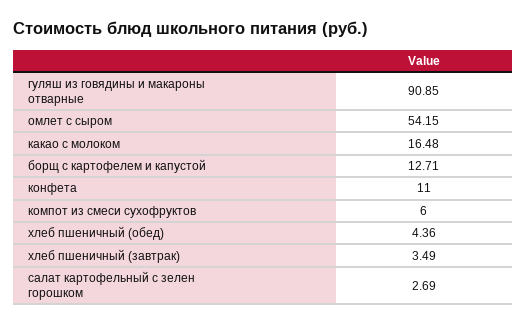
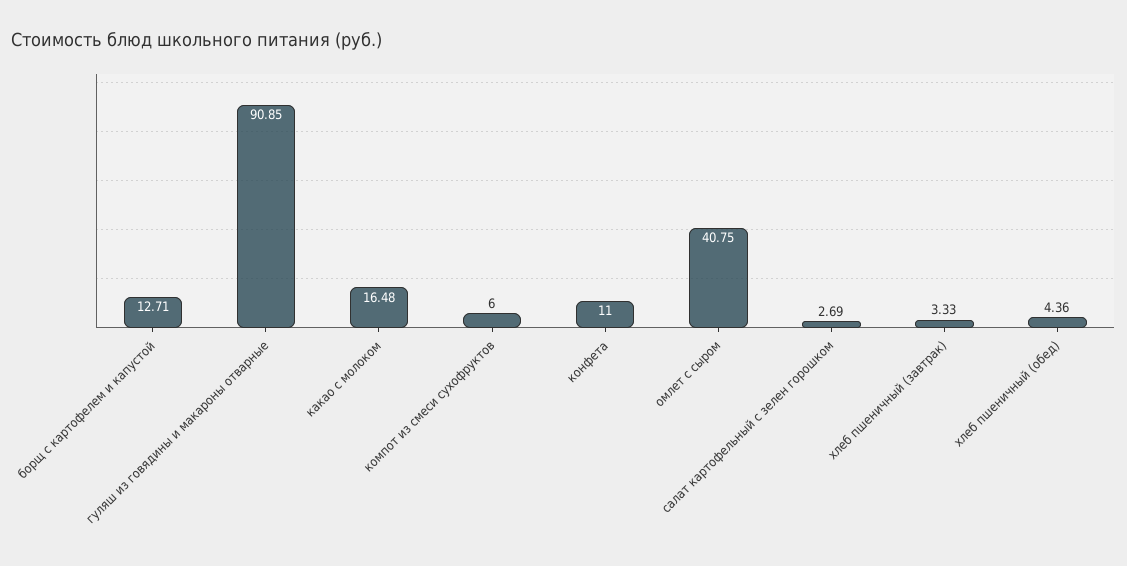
  {
    "гуляш из говядины и макароны отварные": 90.85,
-   "омлет с сыром": 54.15,
+   "омлет с сыром": 40.75,
    "какао с молоком": 16.48,
    "борщ с картофелем и капустой": 12.71,
    "конфета": 11,
    "компот из смеси сухофруктов": 6,
    "хлеб пшеничный (обед)": 4.36,
-   "хлеб пшеничный (завтрак)": 3.49,
+   "хлеб пшеничный (завтрак)": 3.33,
    "салат картофельный с зелен горошком": 2.69
  }

